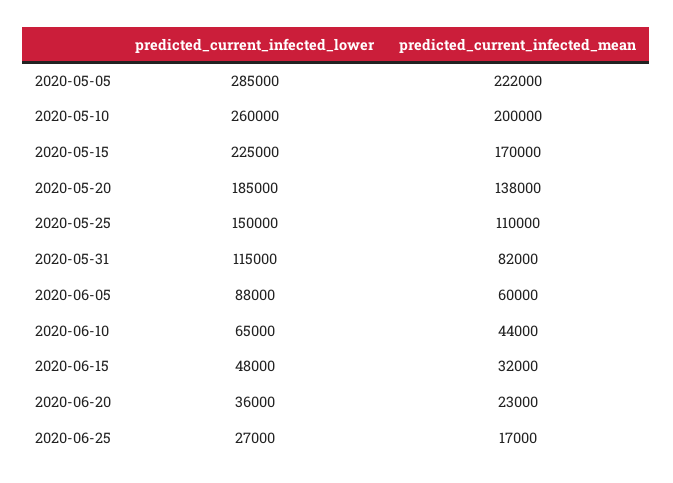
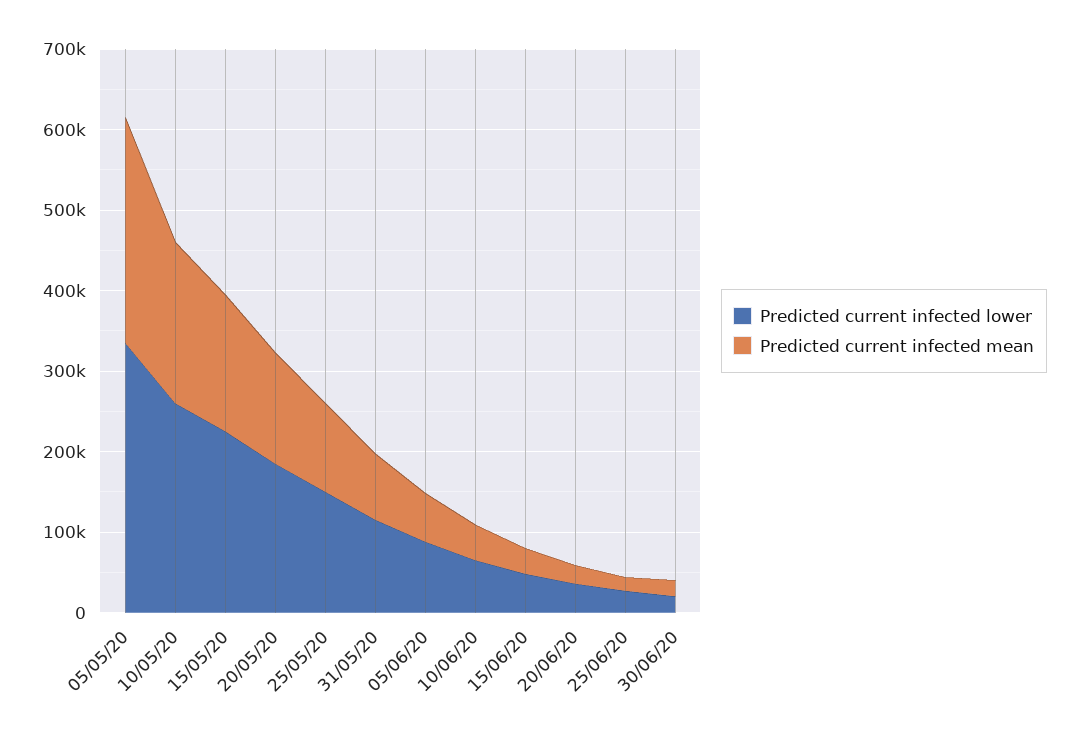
  {
    "predicted_current_infected_lower": {
-     "2020-05-05": 285000,
+     "2020-05-05": 340000,
      "2020-05-10": 260000,
      "2020-05-15": 225000,
      "2020-05-20": 185000,
      "2020-05-25": 150000,
      "2020-05-31": 115000,
      "2020-06-05": 88000,
      "2020-06-10": 65000,
      "2020-06-15": 48000,
      "2020-06-20": 36000,
-     "2020-06-25": 27000
+     "2020-06-25": 27000,
+     "30/06/20": 20000
    },
    "predicted_current_infected_mean": {
-     "2020-05-05": 222000,
+     "2020-05-05": 280000,
      "2020-05-10": 200000,
      "2020-05-15": 170000,
      "2020-05-20": 138000,
      "2020-05-25": 110000,
      "2020-05-31": 82000,
      "2020-06-05": 60000,
      "2020-06-10": 44000,
      "2020-06-15": 32000,
      "2020-06-20": 23000,
-     "2020-06-25": 17000
+     "2020-06-25": 17000,
+     "30/06/20": 20000
    }
  }

